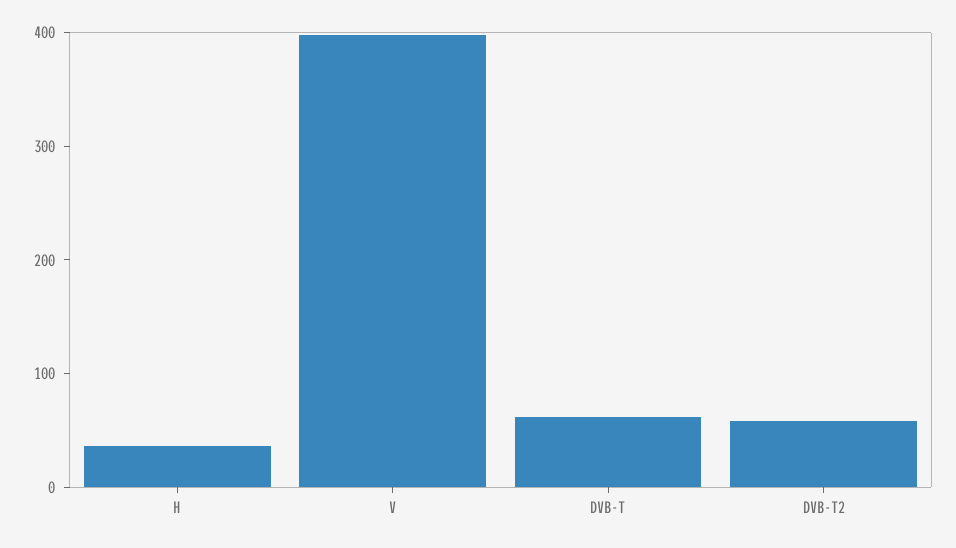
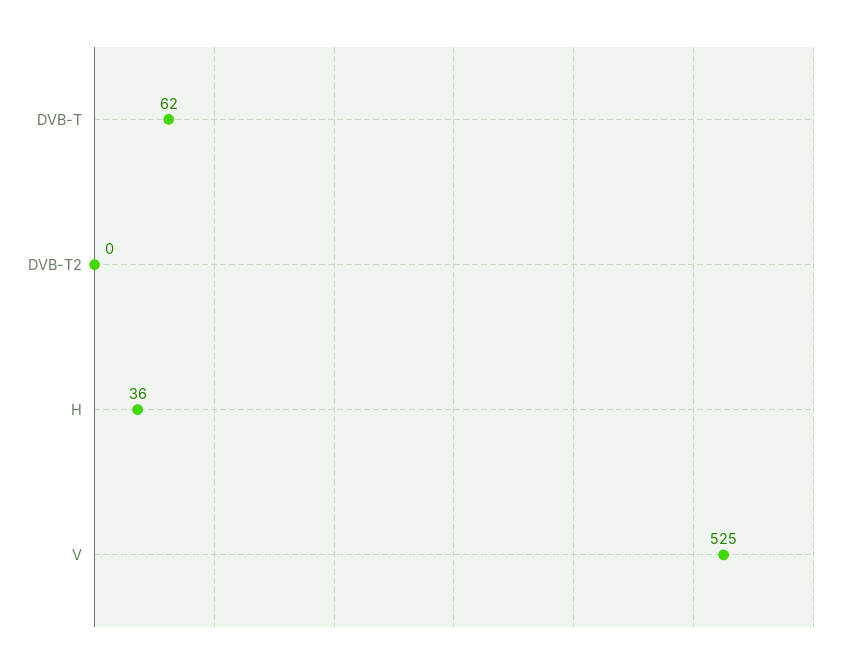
  {
    "H": 36,
-   "V": 400,
+   "V": 525,
    "DVB-T": 62,
-   "DVB-T2": 60
+   "DVB-T2": 0
  }

